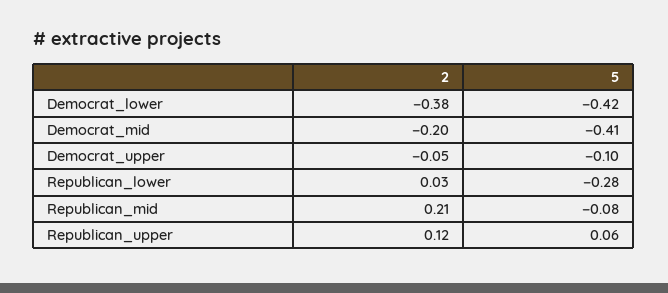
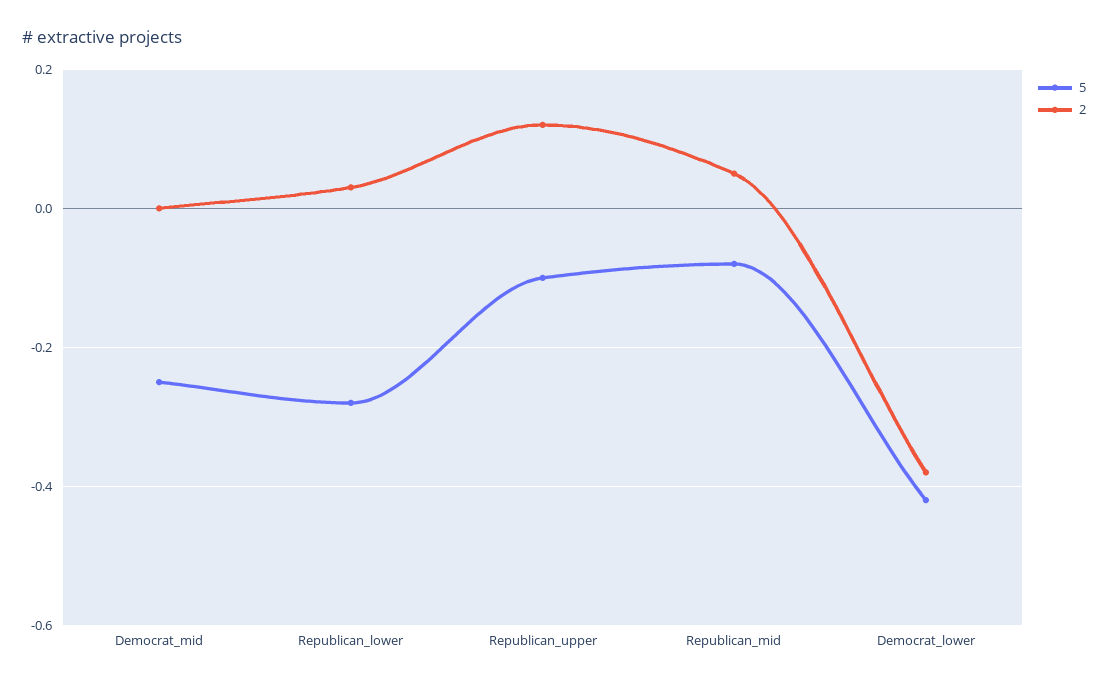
  {
    "2": {
      "Democrat_lower": -0.38,
-     "Democrat_mid": -0.2,
+     "Democrat_mid": 0,
-     "Democrat_upper": -0.05,
      "Republican_lower": 0.03,
-     "Republican_mid": 0.21,
+     "Republican_mid": 0.05,
      "Republican_upper": 0.12
    },
    "5": {
      "Democrat_lower": -0.42,
-     "Democrat_mid": -0.41,
+     "Democrat_mid": -0.25,
-     "Democrat_upper": -0.1,
      "Republican_lower": -0.28,
      "Republican_mid": -0.08,
-     "Republican_upper": 0.06
+     "Republican_upper": -0.1
    }
  }

